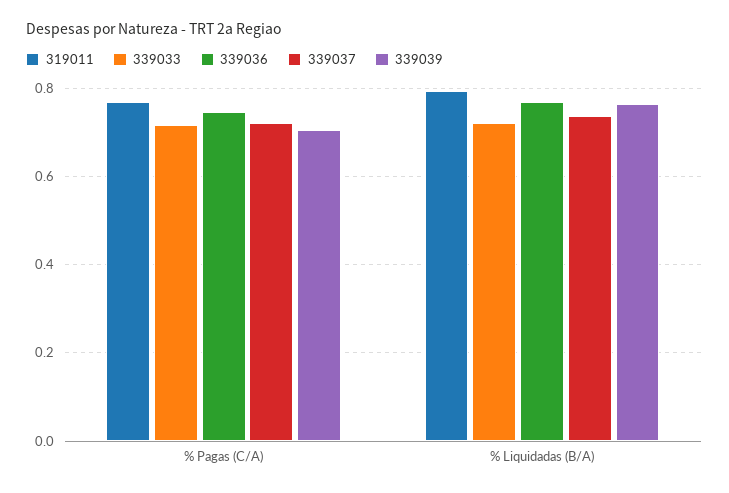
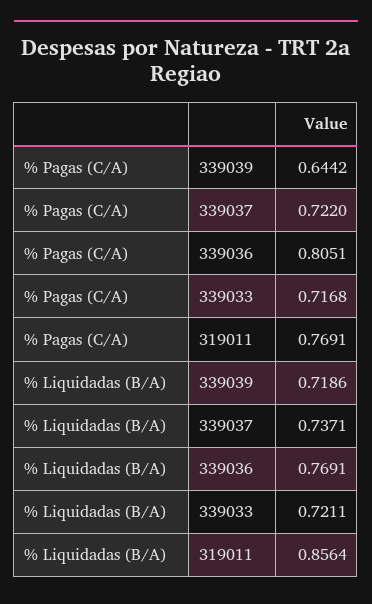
  {
    "319011": {
      "% Pagas (C/A)": 0.7691,
-     "% Liquidadas (B/A)": 0.8
+     "% Liquidadas (B/A)": 0.8564
    },
    "339033": {
      "% Pagas (C/A)": 0.7168,
      "% Liquidadas (B/A)": 0.7211
    },
    "339036": {
-     "% Pagas (C/A)": 0.74,
+     "% Pagas (C/A)": 0.8051,
      "% Liquidadas (B/A)": 0.7691
    },
    "339037": {
      "% Pagas (C/A)": 0.722,
      "% Liquidadas (B/A)": 0.7371
    },
    "339039": {
-     "% Pagas (C/A)": 0.7,
+     "% Pagas (C/A)": 0.6442,
-     "% Liquidadas (B/A)": 0.76
+     "% Liquidadas (B/A)": 0.7186
    }
  }

